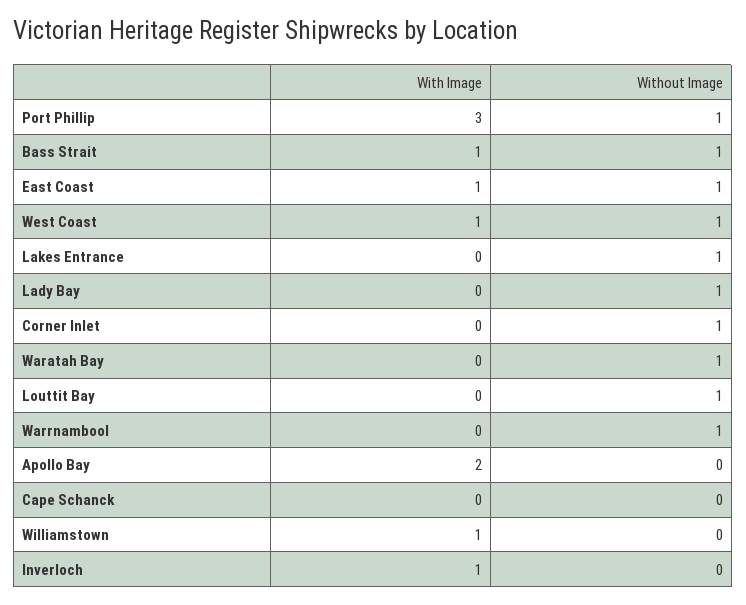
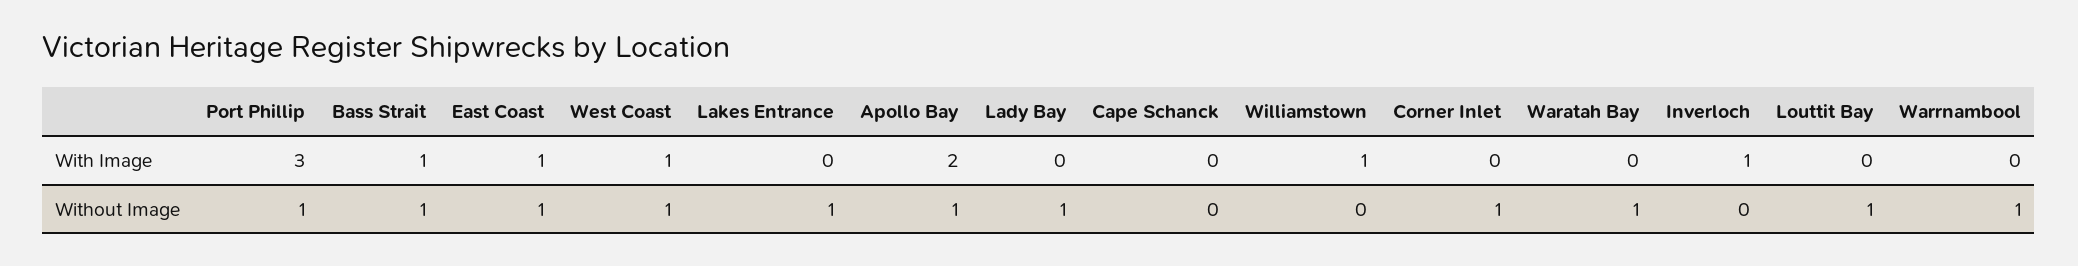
  {
    "With Image": {
      "Port Phillip": 3,
      "Bass Strait": 1,
      "East Coast": 1,
      "West Coast": 1,
      "Lakes Entrance": 0,
      "Lady Bay": 0,
      "Corner Inlet": 0,
      "Waratah Bay": 0,
      "Louttit Bay": 0,
      "Warrnambool": 0,
      "Apollo Bay": 2,
      "Cape Schanck": 0,
      "Williamstown": 1,
      "Inverloch": 1
    },
    "Without Image": {
      "Port Phillip": 1,
      "Bass Strait": 1,
      "East Coast": 1,
      "West Coast": 1,
      "Lakes Entrance": 1,
      "Lady Bay": 1,
      "Corner Inlet": 1,
      "Waratah Bay": 1,
      "Louttit Bay": 1,
      "Warrnambool": 1,
-     "Apollo Bay": 0,
+     "Apollo Bay": 1,
      "Cape Schanck": 0,
      "Williamstown": 0,
      "Inverloch": 0
    }
  }

